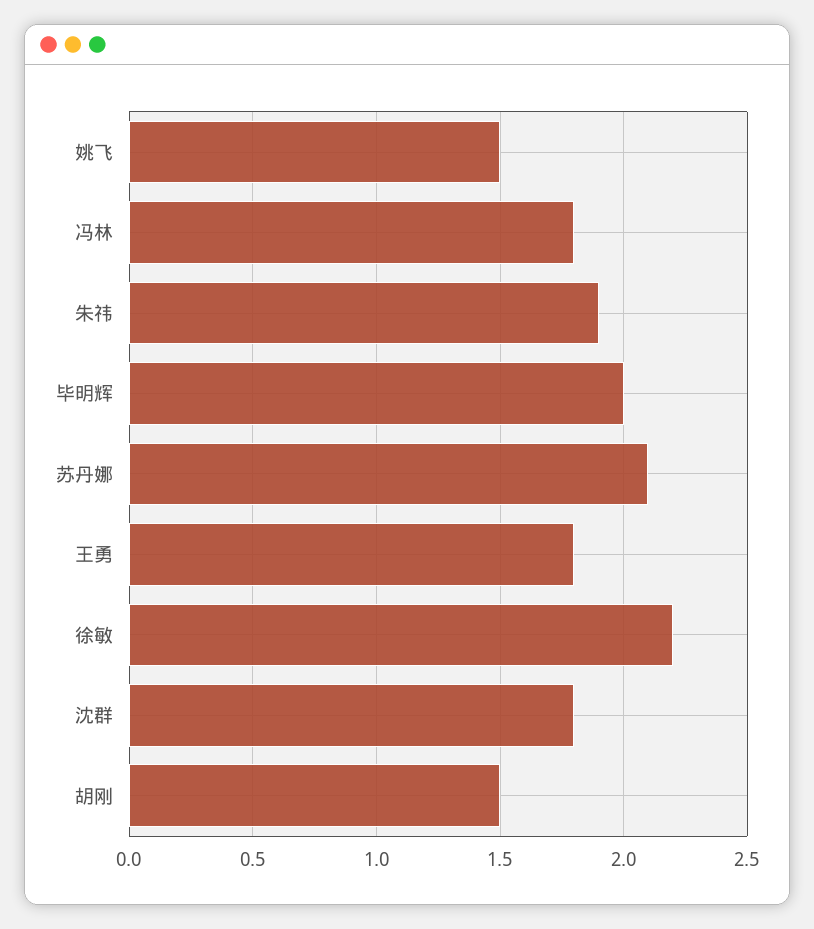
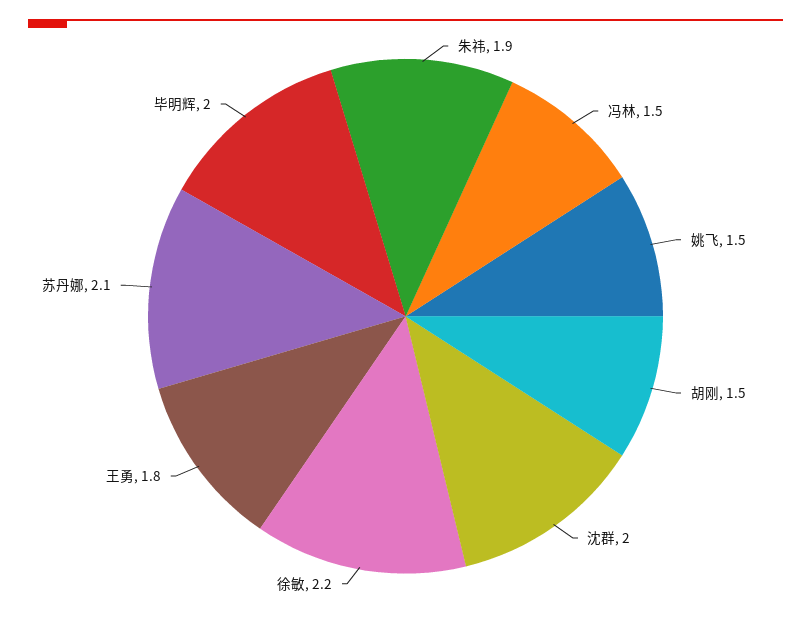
  {
    "姚飞": 1.5,
-   "冯林": 1.8,
+   "冯林": 1.5,
    "朱祎": 1.9,
    "毕明辉": 2,
    "苏丹娜": 2.1,
    "王勇": 1.8,
    "徐敏": 2.2,
-   "沈群": 1.8,
+   "沈群": 2,
    "胡刚": 1.5
  }

